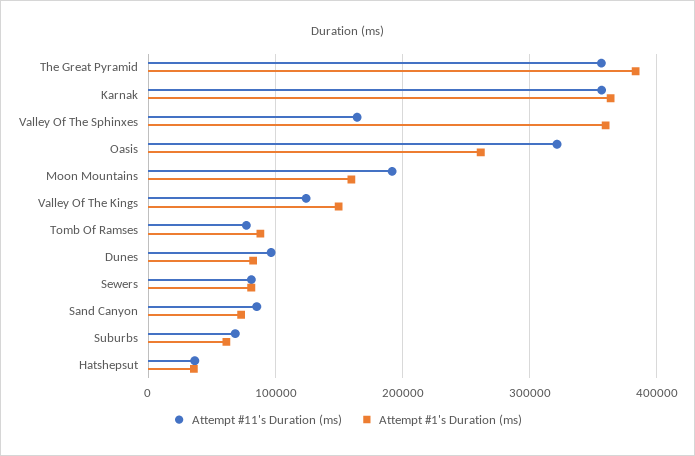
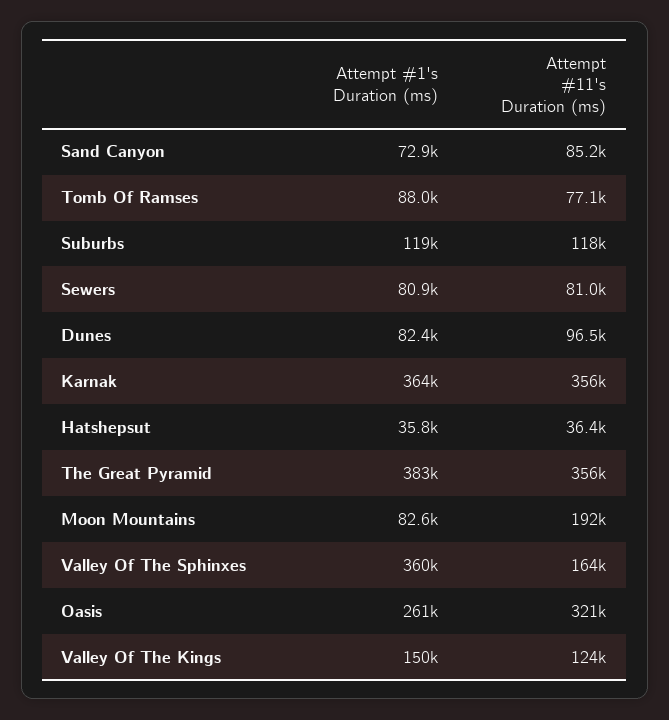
  {
    "Attempt #11's Duration (ms)": {
      "The Great Pyramid": 356000,
      "Karnak": 356000,
      "Valley Of The Sphinxes": 164000,
      "Oasis": 321000,
      "Moon Mountains": 192000,
      "Valley Of The Kings": 124000,
      "Tomb Of Ramses": 77100,
      "Dunes": 96500,
      "Sewers": 81000,
      "Sand Canyon": 85200,
-     "Suburbs": 70000,
+     "Suburbs": 118000,
      "Hatshepsut": 36400
    },
    "Attempt #1's Duration (ms)": {
      "The Great Pyramid": 383000,
      "Karnak": 364000,
      "Valley Of The Sphinxes": 360000,
      "Oasis": 261000,
-     "Moon Mountains": 160000,
+     "Moon Mountains": 82600,
      "Valley Of The Kings": 150000,
      "Tomb Of Ramses": 88000,
      "Dunes": 82400,
      "Sewers": 80900,
      "Sand Canyon": 72900,
-     "Suburbs": 60000,
+     "Suburbs": 119000,
      "Hatshepsut": 35800
    }
  }

